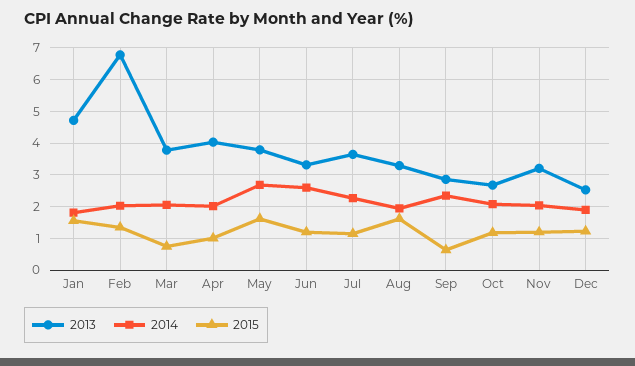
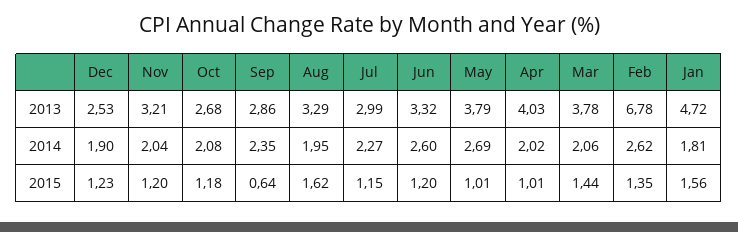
  {
    "2013": {
      "Jan": 4.72,
      "Feb": 6.78,
      "Mar": 3.78,
      "Apr": 4.03,
      "May": 3.79,
      "Jun": 3.32,
-     "Jul": 3.6,
+     "Jul": 2.99,
      "Aug": 3.29,
      "Sep": 2.86,
      "Oct": 2.68,
      "Nov": 3.21,
      "Dec": 2.53
    },
    "2014": {
      "Jan": 1.81,
-     "Feb": 2,
+     "Feb": 2.62,
      "Mar": 2.06,
      "Apr": 2.02,
      "May": 2.69,
      "Jun": 2.6,
      "Jul": 2.27,
      "Aug": 1.95,
      "Sep": 2.35,
      "Oct": 2.08,
      "Nov": 2.04,
      "Dec": 1.9
    },
    "2015": {
      "Jan": 1.56,
      "Feb": 1.35,
-     "Mar": 0.8,
+     "Mar": 1.44,
      "Apr": 1.01,
-     "May": 1.6,
+     "May": 1.01,
      "Jun": 1.2,
      "Jul": 1.15,
      "Aug": 1.62,
      "Sep": 0.64,
      "Oct": 1.18,
      "Nov": 1.2,
      "Dec": 1.23
    }
  }

